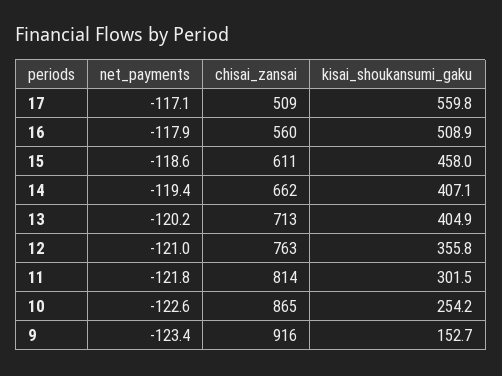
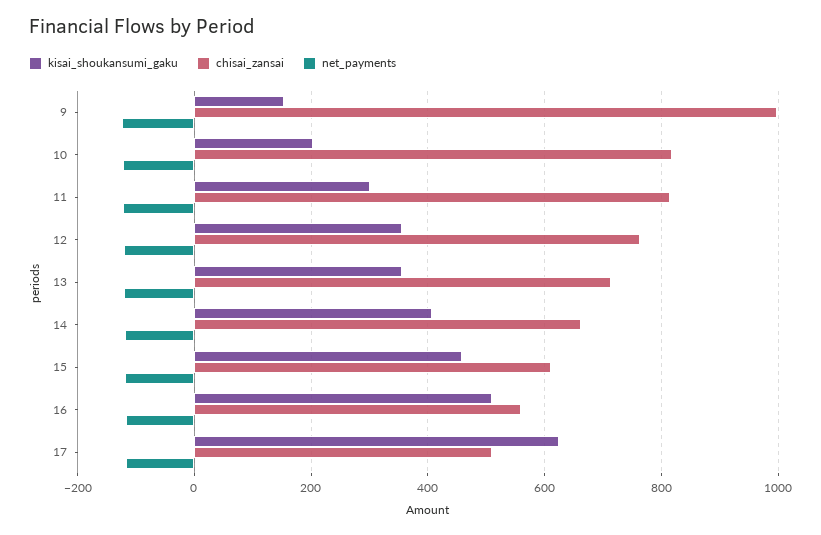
  {
    "net_payments": {
      "17": -117.1,
      "16": -117.9,
      "15": -118.6,
      "14": -119.4,
      "13": -120.2,
      "12": -121,
      "11": -121.8,
      "10": -122.6,
      "9": -123.4
    },
    "chisai_zansai": {
      "17": 509,
      "16": 560,
      "15": 611,
      "14": 662,
      "13": 713,
      "12": 763,
      "11": 814,
-     "10": 865,
+     "10": 820,
-     "9": 916
+     "9": 1000
    },
    "kisai_shoukansumi_gaku": {
-     "17": 559.8,
+     "17": 620,
      "16": 508.9,
      "15": 458,
      "14": 407.1,
-     "13": 404.9,
+     "13": 360,
      "12": 355.8,
      "11": 301.5,
-     "10": 254.2,
+     "10": 200,
      "9": 152.7
    }
  }

